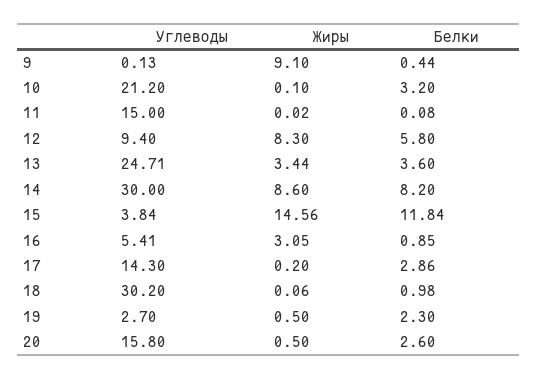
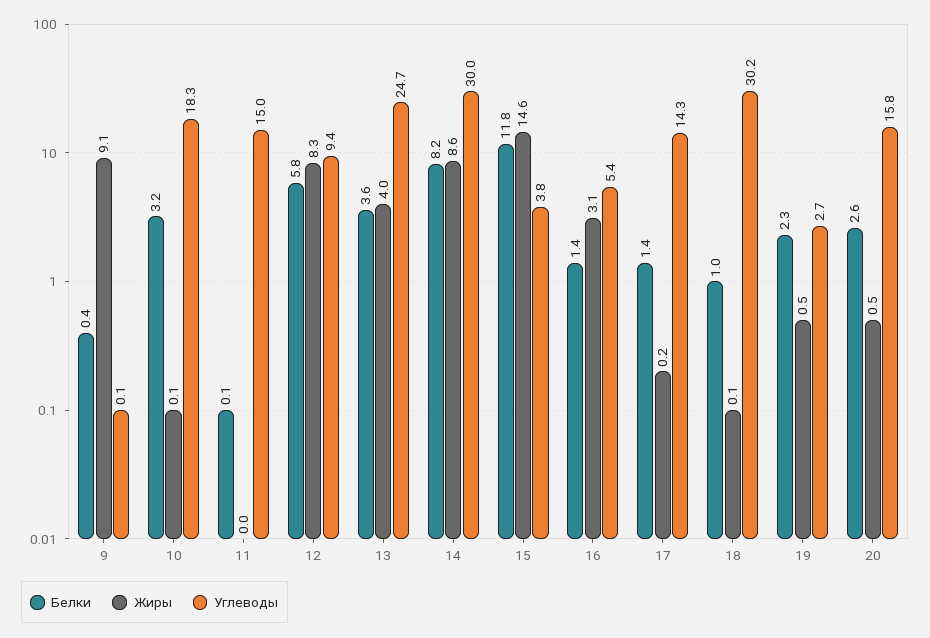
  {
    "Углеводы": {
      "9": 0.13,
-     "10": 21.2,
+     "10": 18.3,
      "11": 15,
      "12": 9.4,
      "13": 24.71,
      "14": 30,
      "15": 3.84,
      "16": 5.41,
      "17": 14.3,
      "18": 30.2,
      "19": 2.7,
      "20": 15.8
    },
    "Жиры": {
      "9": 9.1,
      "10": 0.1,
      "11": 0.02,
      "12": 8.3,
-     "13": 3.44,
+     "13": 4,
      "14": 8.6,
      "15": 14.56,
      "16": 3.05,
      "17": 0.2,
      "18": 0.06,
      "19": 0.5,
      "20": 0.5
    },
    "Белки": {
      "9": 0.44,
      "10": 3.2,
      "11": 0.08,
      "12": 5.8,
      "13": 3.6,
      "14": 8.2,
      "15": 11.84,
-     "16": 0.85,
+     "16": 1.4,
-     "17": 2.86,
+     "17": 1.4,
      "18": 0.98,
      "19": 2.3,
      "20": 2.6
    }
  }

